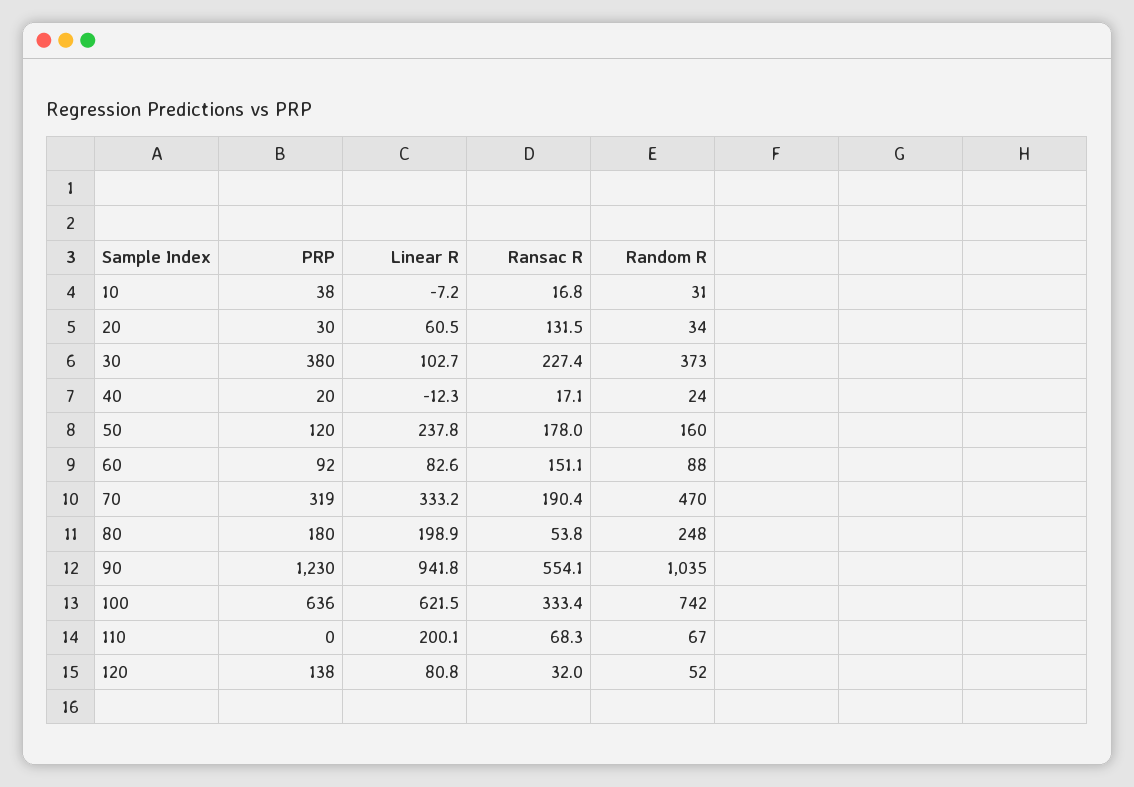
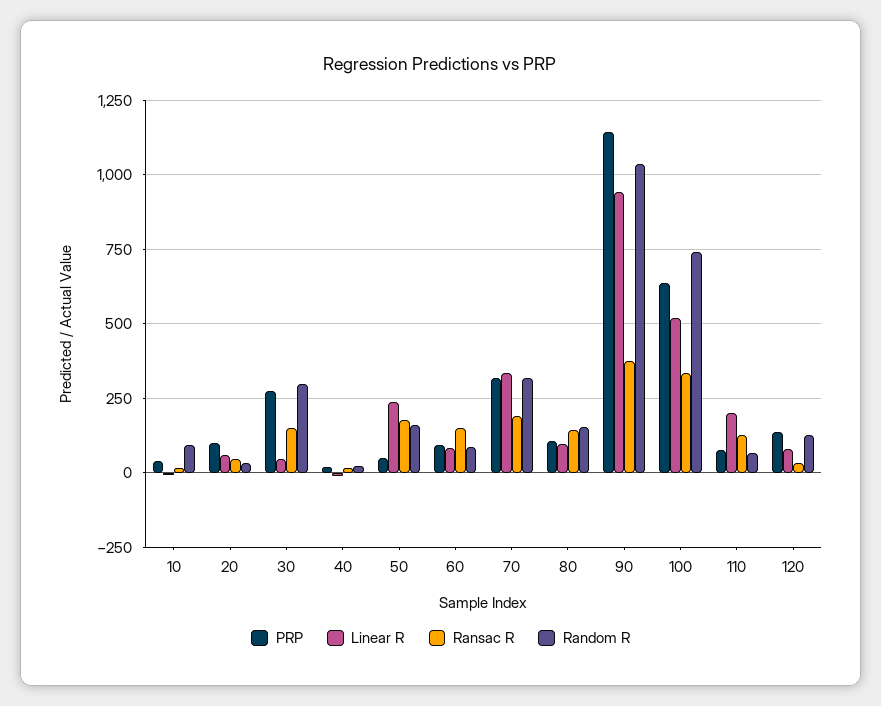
  {
    "PRP": {
      "10": 38,
-     "20": 30,
+     "20": 100,
-     "30": 380,
+     "30": 275,
      "40": 20,
-     "50": 120,
+     "50": 50,
      "60": 92,
      "70": 319,
-     "80": 180,
+     "80": 100,
-     "90": 1230,
+     "90": 1150,
      "100": 636,
-     "110": 0,
+     "110": 75,
      "120": 138
    },
    "Linear R": {
      "10": -7.2,
      "20": 60.5,
-     "30": 102.7,
+     "30": 50,
      "40": -12.3,
      "50": 237.8,
      "60": 82.6,
      "70": 333.2,
-     "80": 198.9,
+     "80": 100,
      "90": 941.8,
-     "100": 621.5,
+     "100": 525,
      "110": 200.1,
      "120": 80.8
    },
    "Ransac R": {
      "10": 16.8,
-     "20": 131.5,
+     "20": 50,
-     "30": 227.4,
+     "30": 150,
      "40": 17.1,
      "50": 178,
      "60": 151.1,
      "70": 190.4,
-     "80": 53.8,
+     "80": 150,
-     "90": 554.1,
+     "90": 375,
      "100": 333.4,
-     "110": 68.3,
+     "110": 125,
      "120": 32
    },
    "Random R": {
-     "10": 31,
+     "10": 100,
      "20": 34,
-     "30": 373,
+     "30": 300,
      "40": 24,
      "50": 160,
      "60": 88,
-     "70": 470,
+     "70": 325,
-     "80": 248,
+     "80": 150,
      "90": 1035,
      "100": 742,
      "110": 67,
-     "120": 52
+     "120": 125
    }
  }

